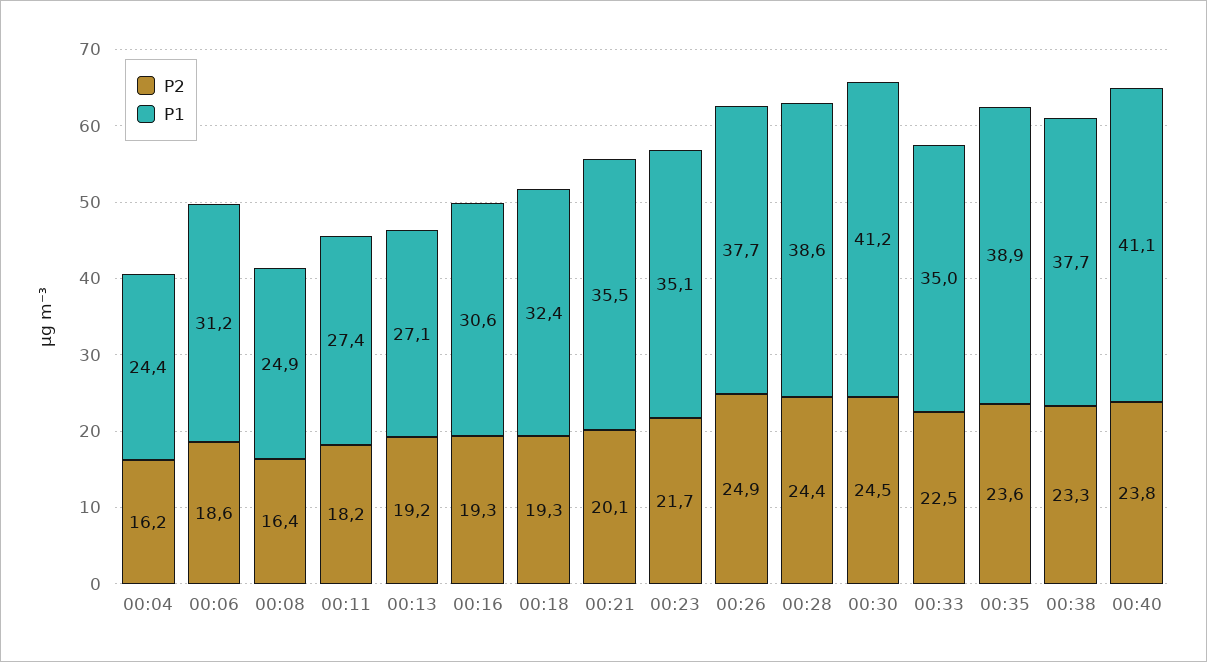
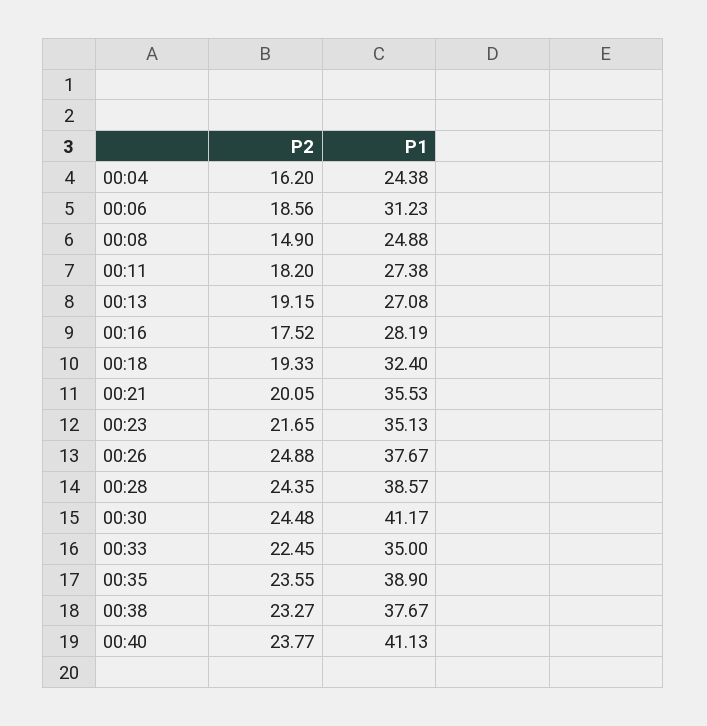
  {
    "P2": {
      "00:04": 16.2,
      "00:06": 18.56,
-     "00:08": 16.4,
+     "00:08": 14.9,
      "00:11": 18.2,
      "00:13": 19.15,
-     "00:16": 19.3,
+     "00:16": 17.52,
      "00:18": 19.33,
      "00:21": 20.05,
      "00:23": 21.65,
      "00:26": 24.88,
      "00:28": 24.35,
      "00:30": 24.48,
      "00:33": 22.45,
      "00:35": 23.55,
      "00:38": 23.27,
      "00:40": 23.77
    },
    "P1": {
      "00:04": 24.38,
      "00:06": 31.23,
      "00:08": 24.88,
      "00:11": 27.38,
      "00:13": 27.08,
-     "00:16": 30.6,
+     "00:16": 28.19,
      "00:18": 32.4,
      "00:21": 35.53,
      "00:23": 35.13,
      "00:26": 37.67,
      "00:28": 38.57,
      "00:30": 41.17,
      "00:33": 35,
      "00:35": 38.9,
      "00:38": 37.67,
      "00:40": 41.13
    }
  }

